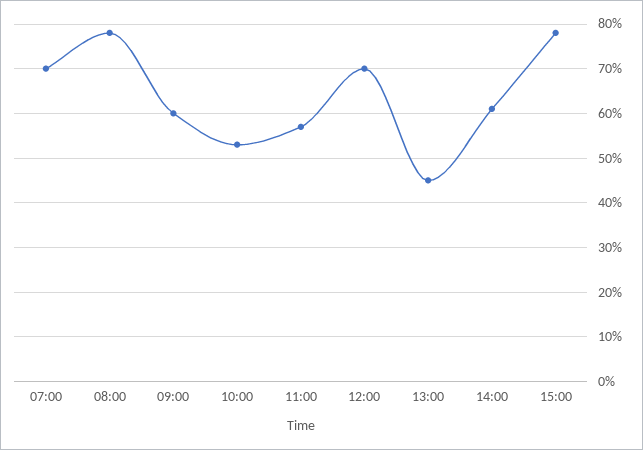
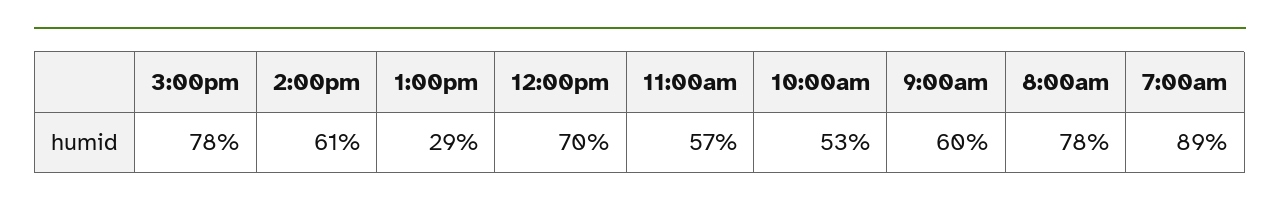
  {
-   "07:00": 70,
+   "07:00": 89,
    "08:00": 78,
    "09:00": 60,
    "10:00": 53,
    "11:00": 57,
    "12:00": 70,
-   "13:00": 45,
+   "13:00": 29,
    "14:00": 61,
    "15:00": 78
  }

